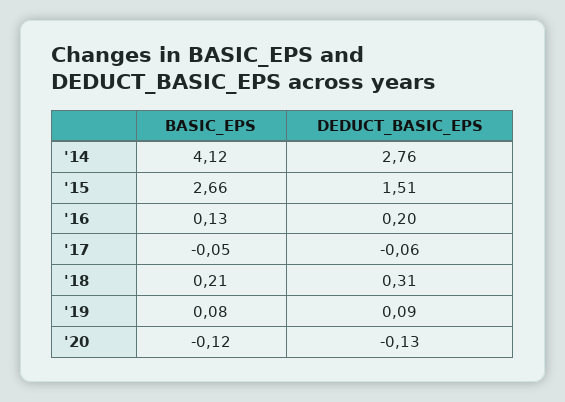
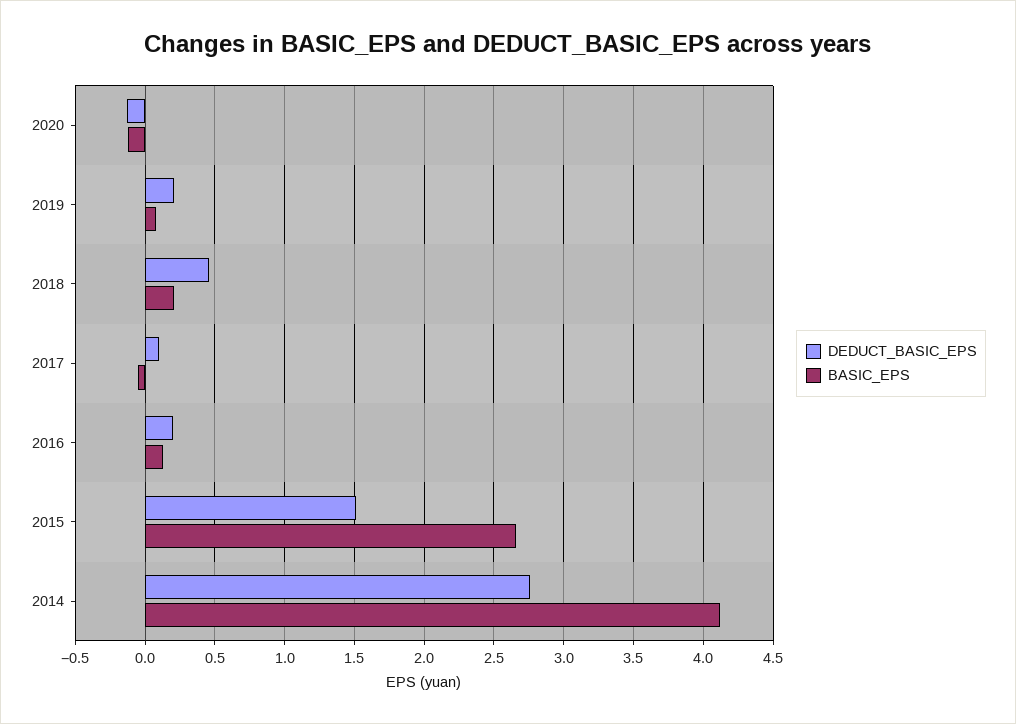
  {
    "BASIC_EPS": {
      "'14": 4.12,
      "'15": 2.66,
      "'16": 0.13,
      "'17": -0.05,
      "'18": 0.21,
      "'19": 0.08,
      "'20": -0.12
    },
    "DEDUCT_BASIC_EPS": {
      "'14": 2.76,
      "'15": 1.51,
      "'16": 0.2,
-     "'17": -0.06,
+     "'17": 0.1,
-     "'18": 0.31,
+     "'18": 0.45,
-     "'19": 0.09,
+     "'19": 0.2,
      "'20": -0.13
    }
  }

